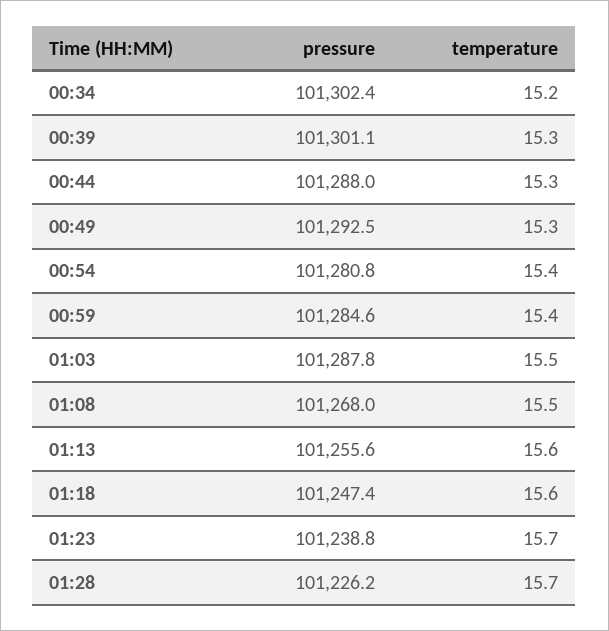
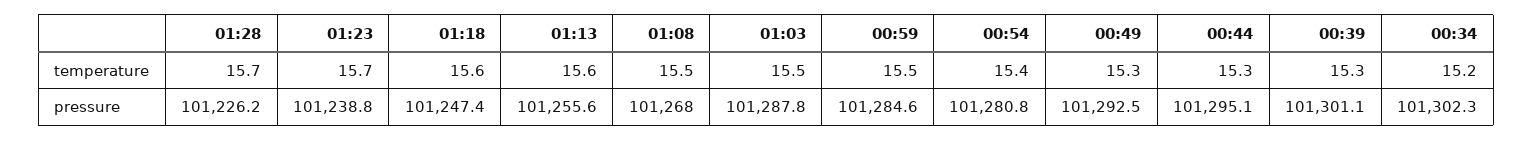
  {
    "pressure": {
-     "00:34": 101302.4,
+     "00:34": 101302.3,
      "00:39": 101301.1,
-     "00:44": 101288,
+     "00:44": 101295.1,
      "00:49": 101292.5,
      "00:54": 101280.8,
      "00:59": 101284.6,
      "01:03": 101287.8,
      "01:08": 101268,
      "01:13": 101255.6,
      "01:18": 101247.4,
      "01:23": 101238.8,
      "01:28": 101226.2
    },
    "temperature": {
      "00:34": 15.2,
      "00:39": 15.3,
      "00:44": 15.3,
      "00:49": 15.3,
      "00:54": 15.4,
-     "00:59": 15.4,
+     "00:59": 15.5,
      "01:03": 15.5,
      "01:08": 15.5,
      "01:13": 15.6,
      "01:18": 15.6,
      "01:23": 15.7,
      "01:28": 15.7
    }
  }

